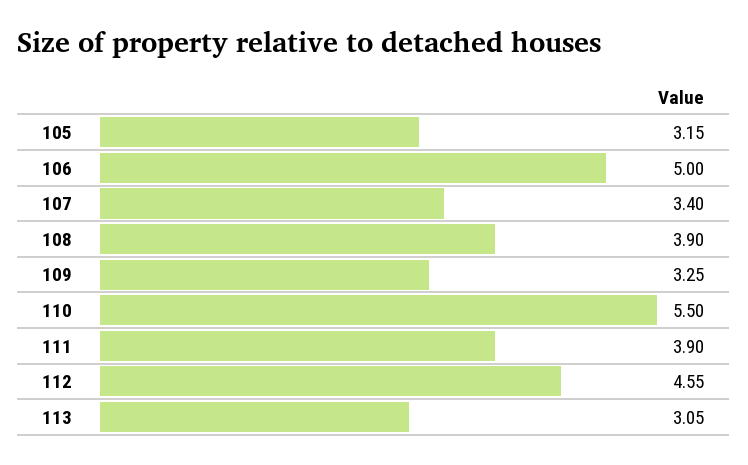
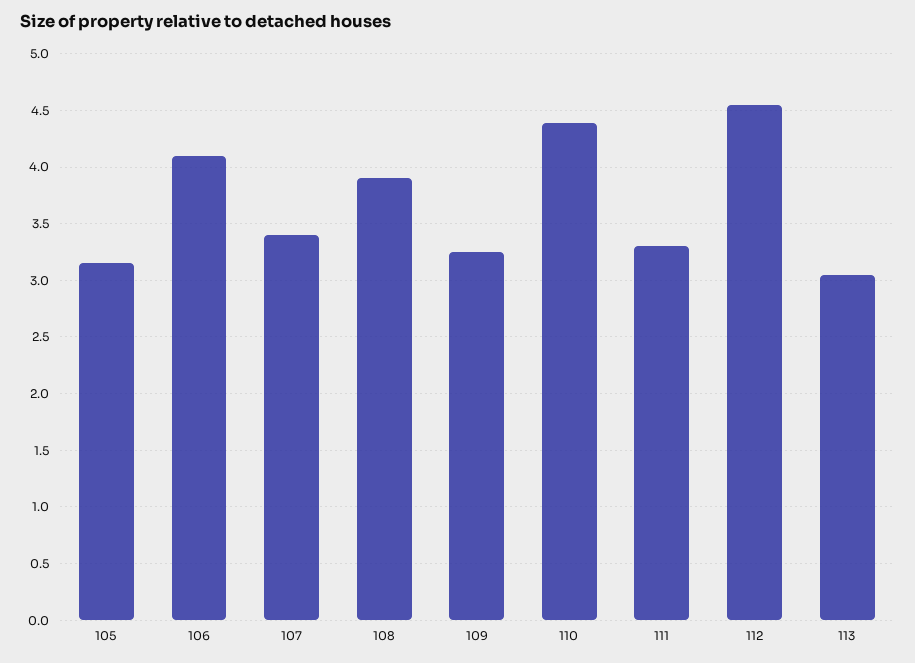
  {
    "105": 3.15,
-   "106": 5,
+   "106": 4.1,
    "107": 3.4,
    "108": 3.9,
    "109": 3.25,
-   "110": 5.5,
+   "110": 4.4,
-   "111": 3.9,
+   "111": 3.3,
    "112": 4.55,
    "113": 3.05
  }

